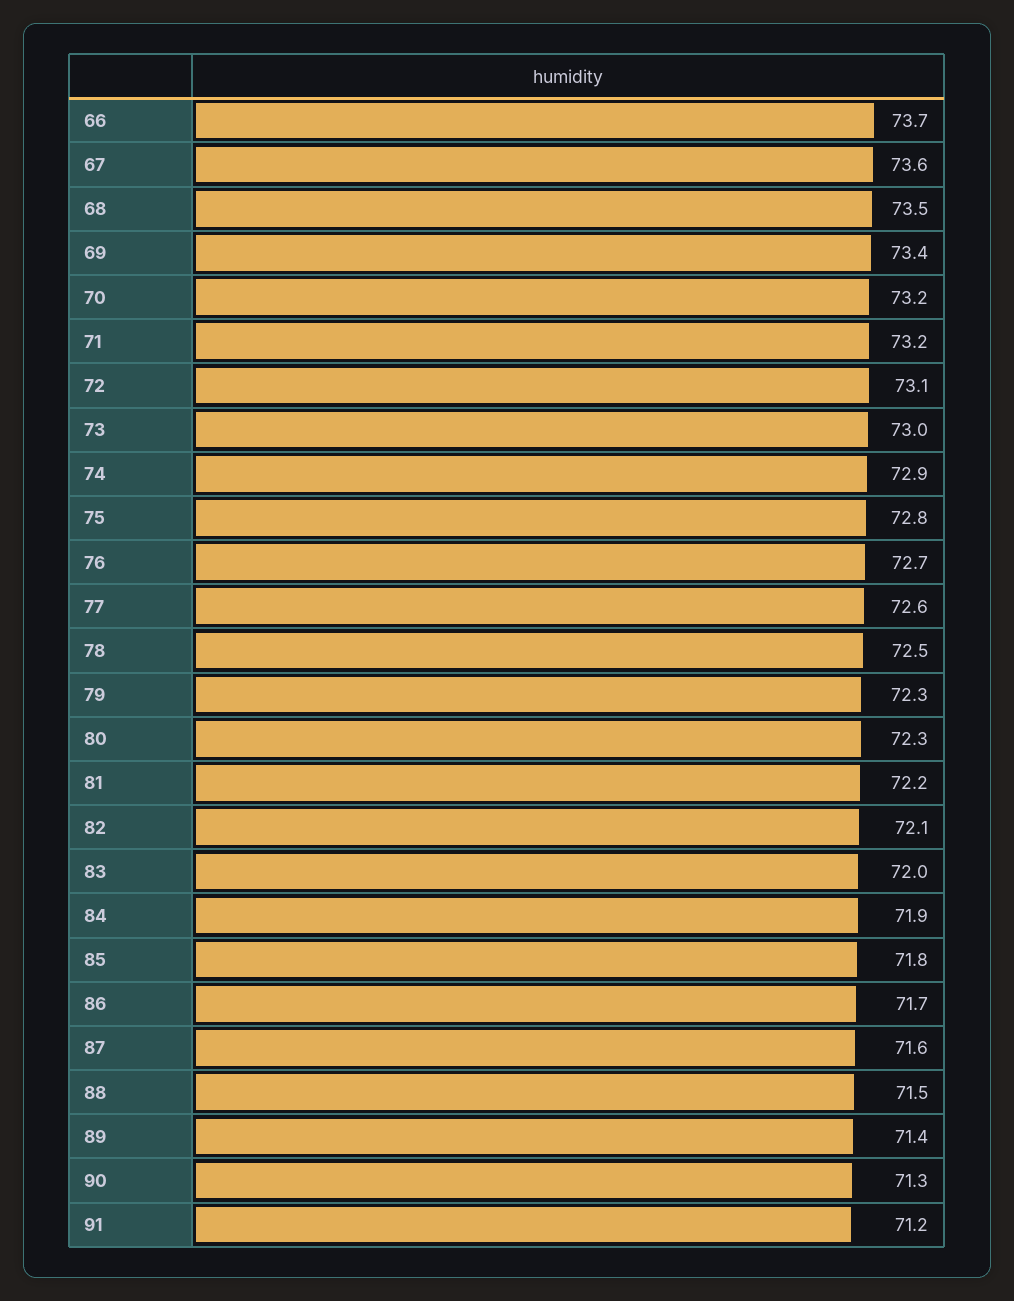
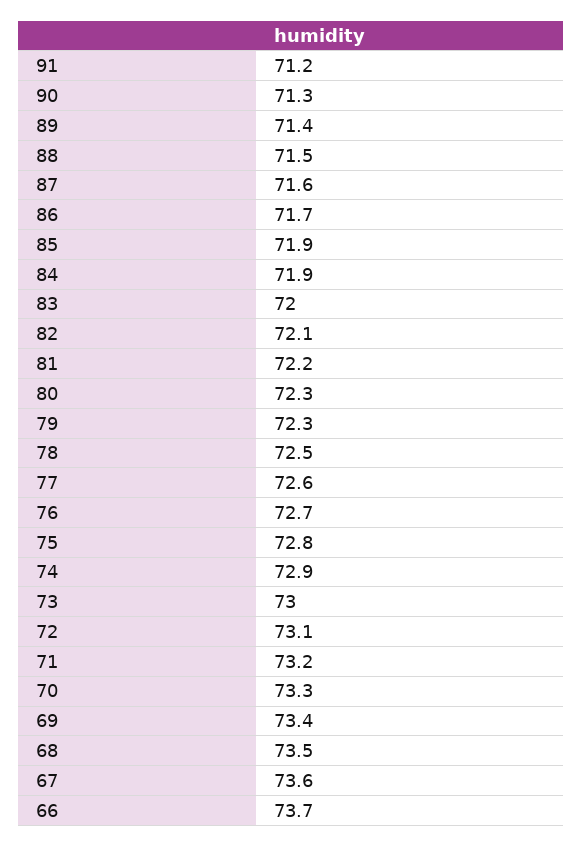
  {
    "66": 73.7,
    "67": 73.6,
    "68": 73.5,
    "69": 73.4,
-   "70": 73.2,
+   "70": 73.3,
    "71": 73.2,
    "72": 73.1,
    "73": 73,
    "74": 72.9,
    "75": 72.8,
    "76": 72.7,
    "77": 72.6,
    "78": 72.5,
    "79": 72.3,
    "80": 72.3,
    "81": 72.2,
    "82": 72.1,
    "83": 72,
    "84": 71.9,
-   "85": 71.8,
+   "85": 71.9,
    "86": 71.7,
    "87": 71.6,
    "88": 71.5,
    "89": 71.4,
    "90": 71.3,
    "91": 71.2
  }

